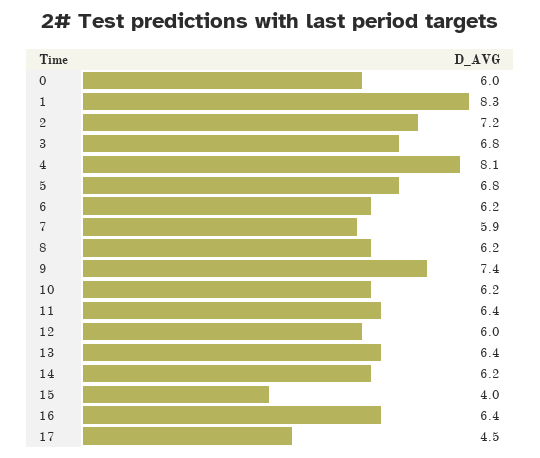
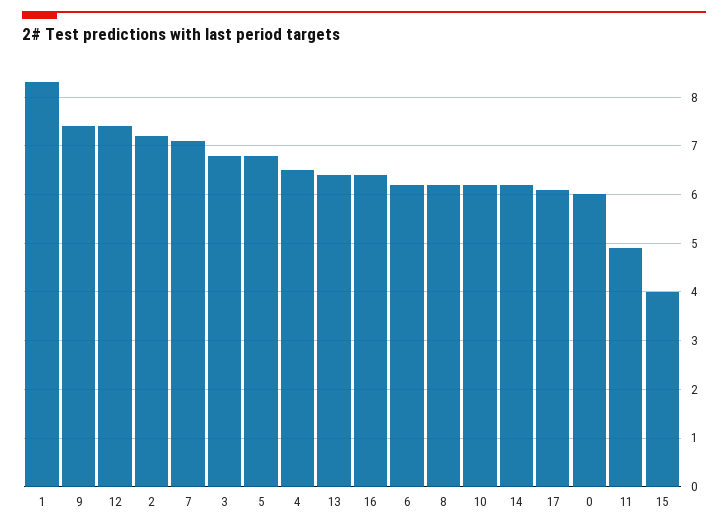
  {
    "0": 6,
    "1": 8.3,
    "2": 7.2,
    "3": 6.8,
-   "4": 8.1,
+   "4": 6.5,
    "5": 6.8,
    "6": 6.2,
-   "7": 5.9,
+   "7": 7,
    "8": 6.2,
    "9": 7.4,
    "10": 6.2,
-   "11": 6.4,
+   "11": 5,
-   "12": 6,
+   "12": 7.5,
    "13": 6.4,
    "14": 6.2,
    "15": 4,
    "16": 6.4,
-   "17": 4.5
+   "17": 6
  }

